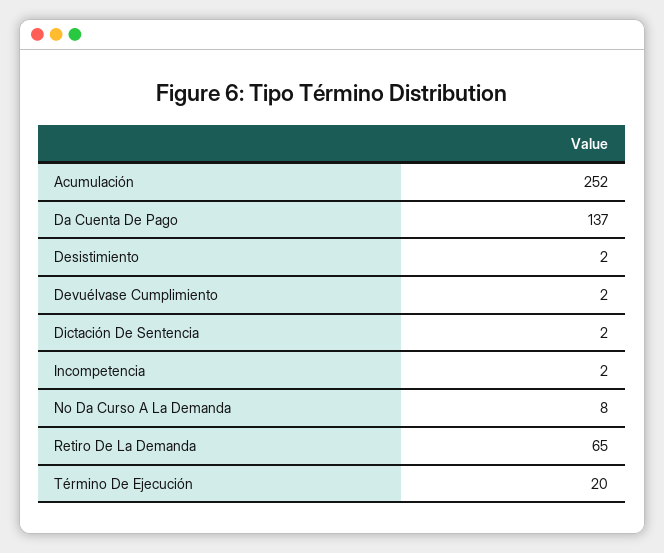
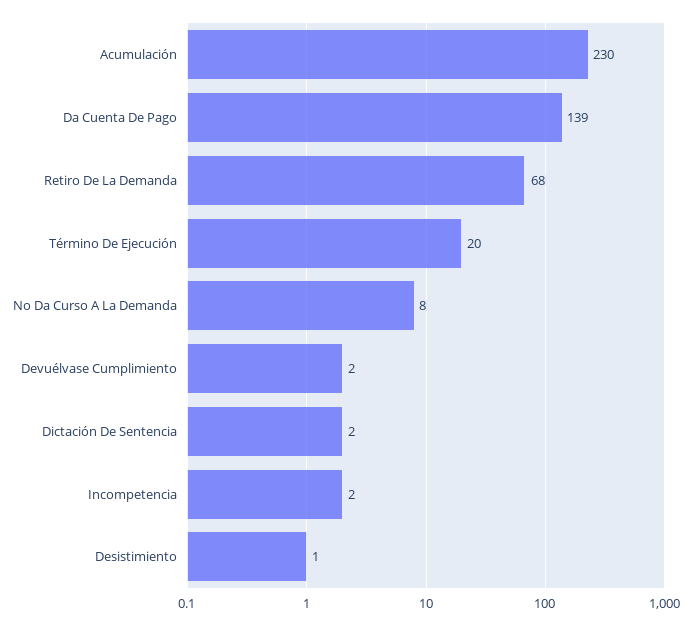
  {
-   "Acumulación": 252,
+   "Acumulación": 230,
-   "Da Cuenta De Pago": 137,
+   "Da Cuenta De Pago": 139,
-   "Desistimiento": 2,
+   "Desistimiento": 1,
    "Devuélvase Cumplimiento": 2,
    "Dictación De Sentencia": 2,
    "Incompetencia": 2,
    "No Da Curso A La Demanda": 8,
-   "Retiro De La Demanda": 65,
+   "Retiro De La Demanda": 68,
    "Término De Ejecución": 20
  }

